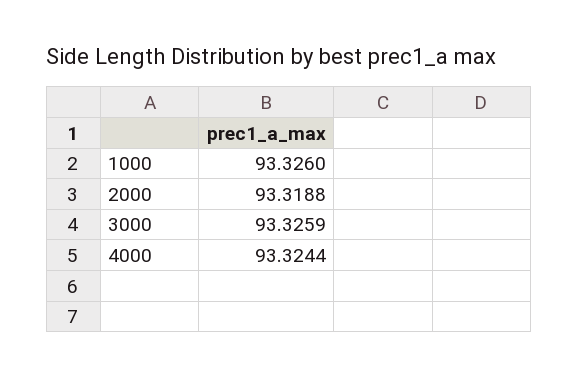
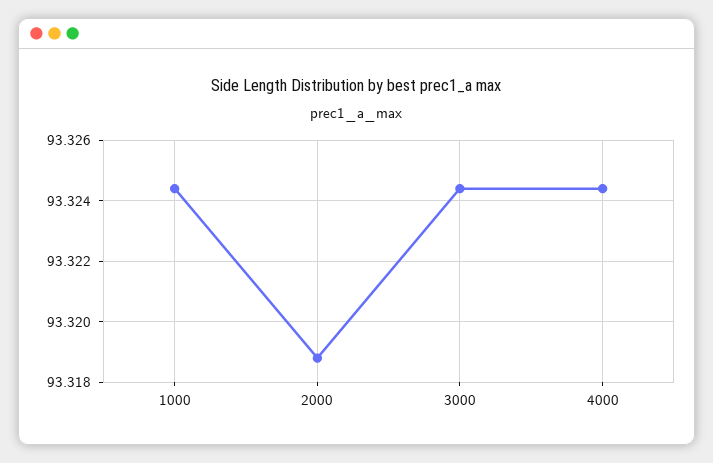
  {
-   "1000": 93.326,
+   "1000": 93.3245,
    "2000": 93.3188,
-   "3000": 93.3259,
+   "3000": 93.3245,
    "4000": 93.3244
  }

